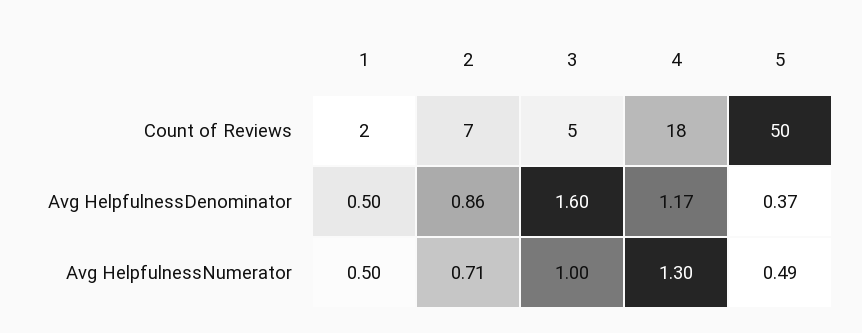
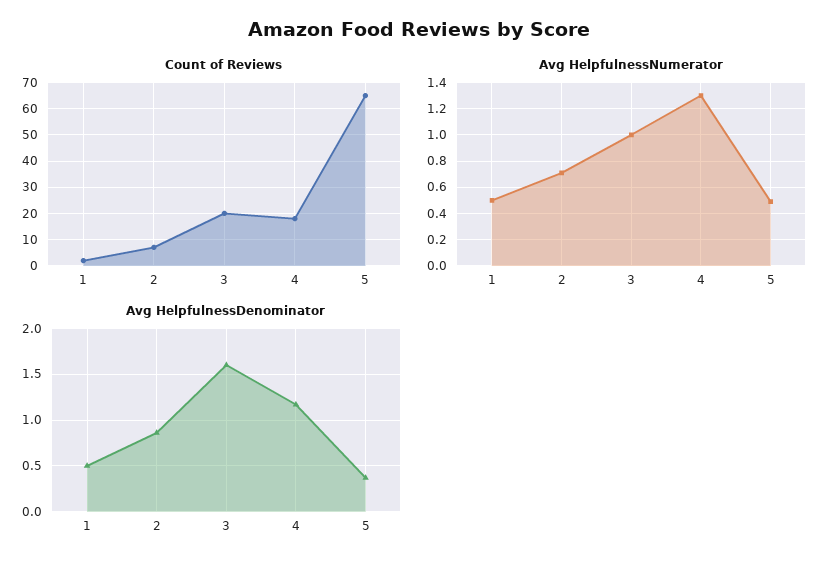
  {
    "Count of Reviews": {
      "1": 2,
      "2": 7,
-     "3": 5,
+     "3": 20,
      "4": 18,
-     "5": 50
+     "5": 65
    },
    "Avg HelpfulnessDenominator": {
      "1": 0.5,
      "2": 0.86,
      "3": 1.6,
      "4": 1.17,
      "5": 0.37
    },
    "Avg HelpfulnessNumerator": {
      "1": 0.5,
      "2": 0.71,
      "3": 1,
      "4": 1.3,
      "5": 0.49
    }
  }

